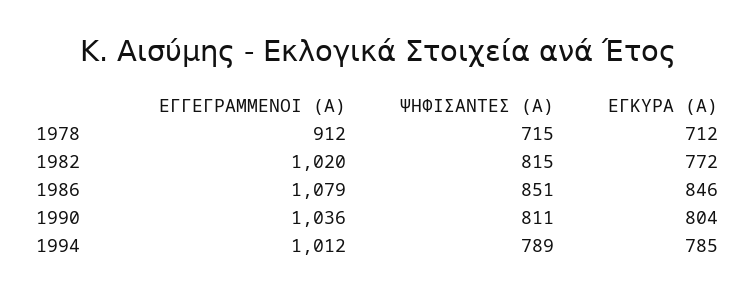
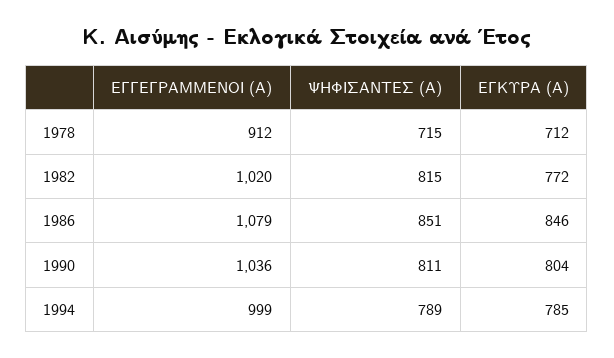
  {
    "ΕΓΓΕΓΡΑΜΜΕΝΟΙ (Α)": {
      "1978": 912,
      "1982": 1020,
      "1986": 1079,
      "1990": 1036,
-     "1994": 1012
+     "1994": 999
    },
    "ΨΗΦΙΣΑΝΤΕΣ (Α)": {
      "1978": 715,
      "1982": 815,
      "1986": 851,
      "1990": 811,
      "1994": 789
    },
    "ΕΓΚΥΡΑ (Α)": {
      "1978": 712,
      "1982": 772,
      "1986": 846,
      "1990": 804,
      "1994": 785
    }
  }

